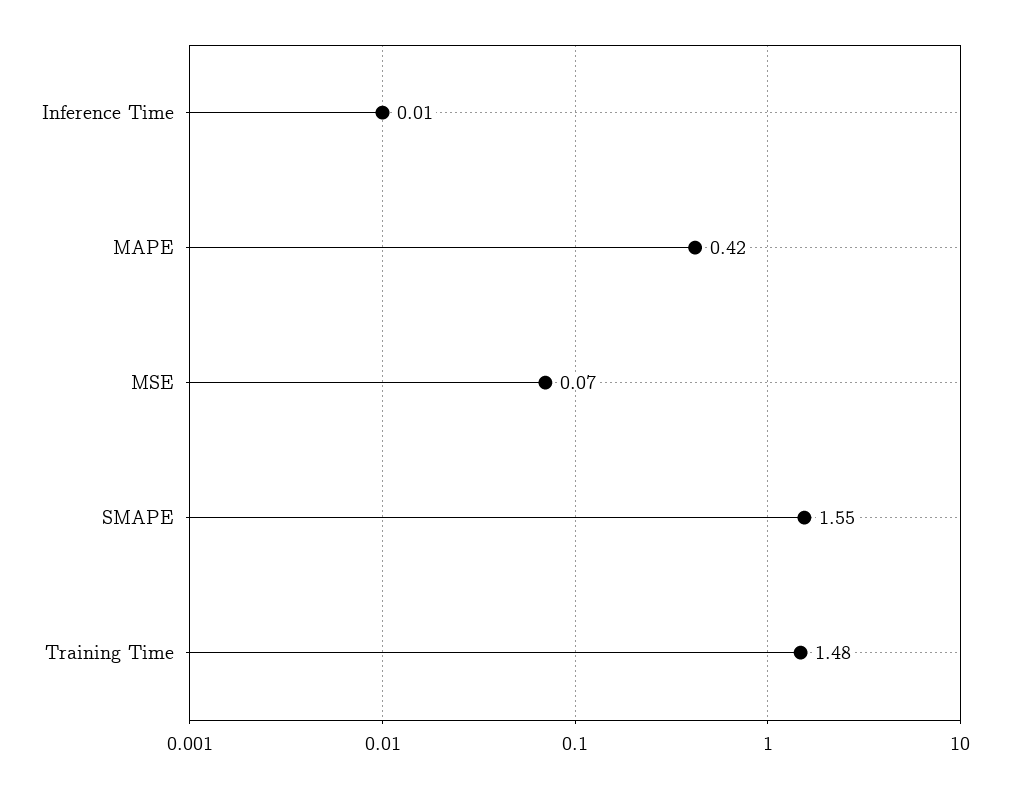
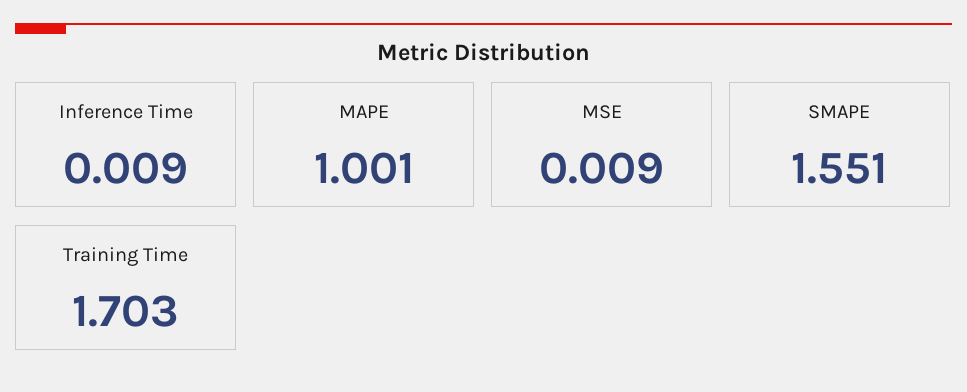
  {
    "Inference Time": 0.009,
-   "MAPE": 0.42,
+   "MAPE": 1.001,
-   "MSE": 0.07,
+   "MSE": 0.009,
    "SMAPE": 1.551,
-   "Training Time": 1.48
+   "Training Time": 1.703
  }

